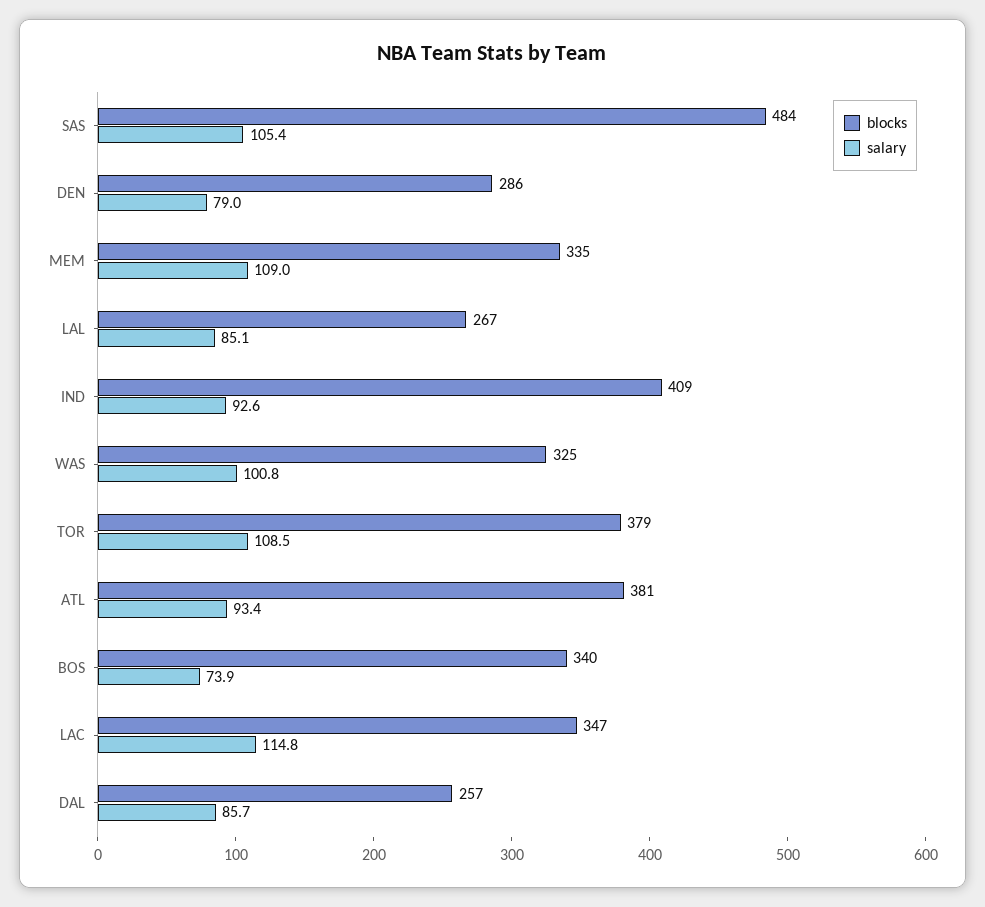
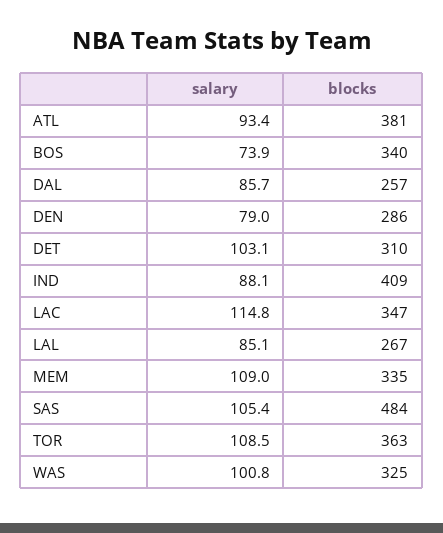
  {
    "blocks": {
      "SAS": 484,
      "DEN": 286,
      "MEM": 335,
      "LAL": 267,
      "IND": 409,
      "WAS": 325,
-     "TOR": 379,
+     "TOR": 363,
      "ATL": 381,
      "BOS": 340,
      "LAC": 347,
-     "DAL": 257
+     "DAL": 257,
+     "DET": 310
    },
    "salary": {
      "SAS": 105.4,
      "DEN": 79,
      "MEM": 109,
      "LAL": 85.1,
-     "IND": 92.6,
+     "IND": 88.1,
      "WAS": 100.8,
      "TOR": 108.5,
      "ATL": 93.4,
      "BOS": 73.9,
      "LAC": 114.8,
-     "DAL": 85.7
+     "DAL": 85.7,
+     "DET": 103.1
    }
  }

